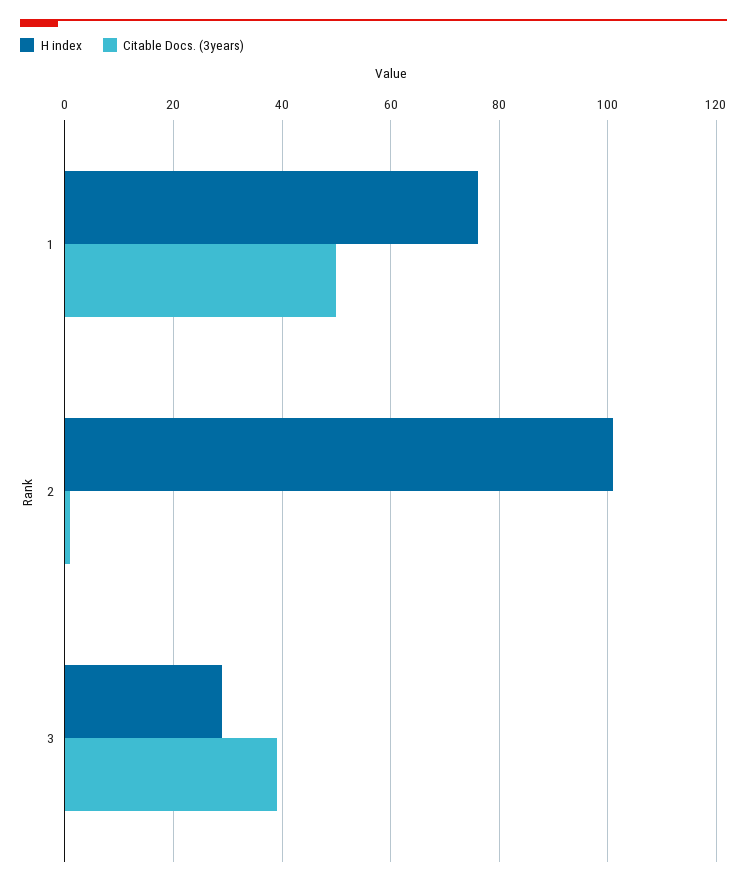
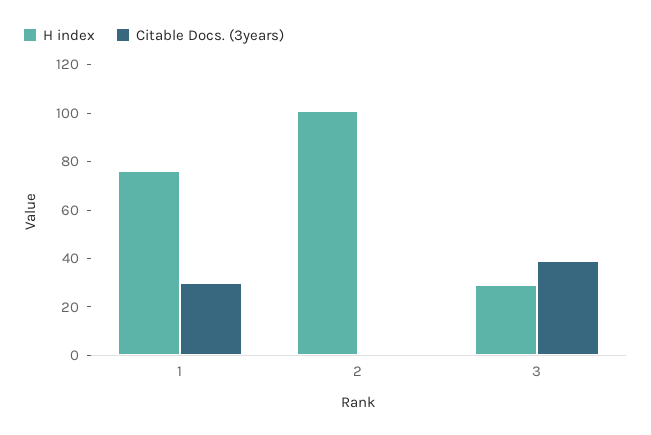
  {
    "H index": {
      "1": 75,
      "2": 100,
      "3": 30
    },
    "Citable Docs. (3years)": {
-     "1": 50,
+     "1": 30,
      "2": 0,
      "3": 40
    }
  }

